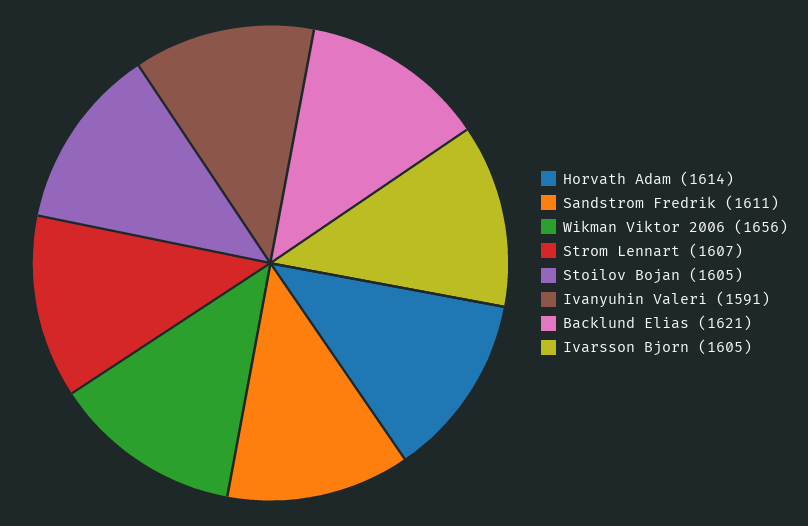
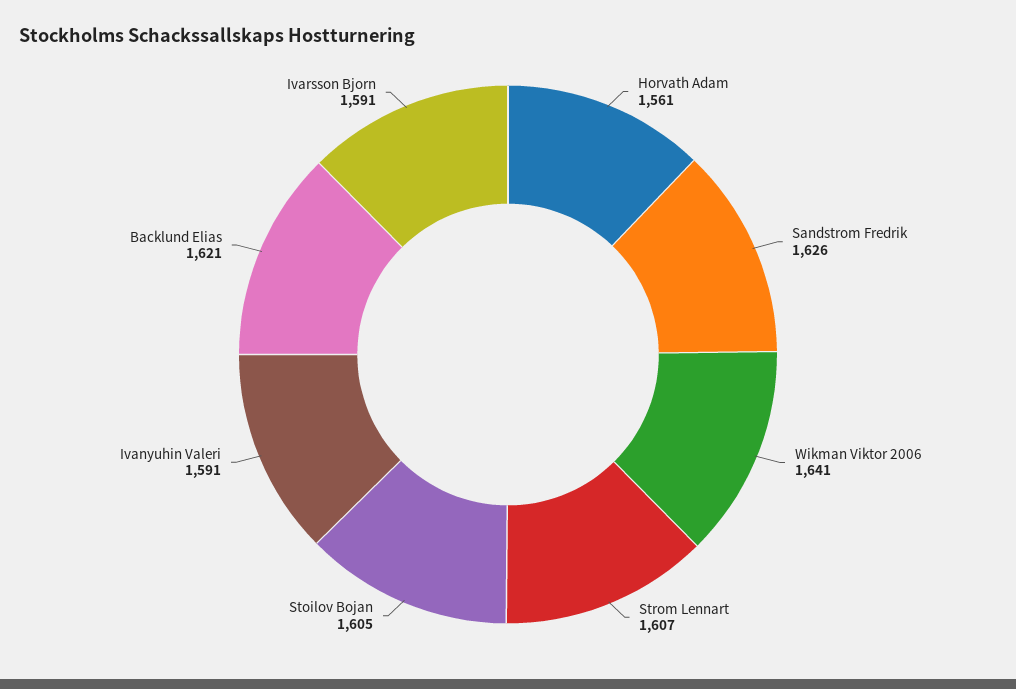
  {
-   "Horvath Adam": 1614,
+   "Horvath Adam": 1561,
-   "Sandstrom Fredrik": 1611,
+   "Sandstrom Fredrik": 1626,
-   "Wikman Viktor 2006": 1656,
+   "Wikman Viktor 2006": 1641,
    "Strom Lennart": 1607,
    "Stoilov Bojan": 1605,
    "Ivanyuhin Valeri": 1591,
    "Backlund Elias": 1621,
-   "Ivarsson Bjorn": 1605
+   "Ivarsson Bjorn": 1591
  }

